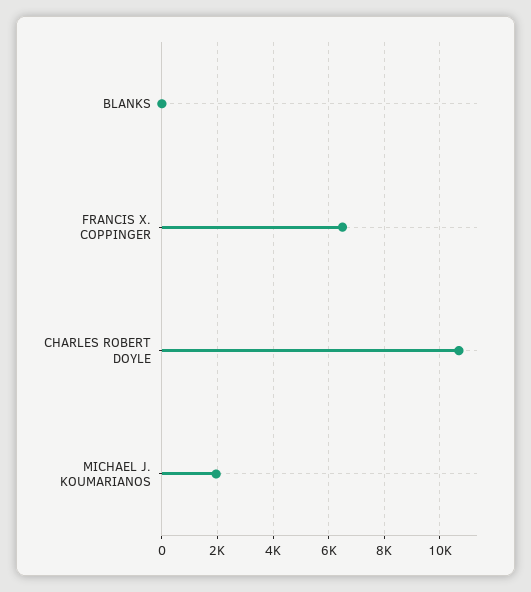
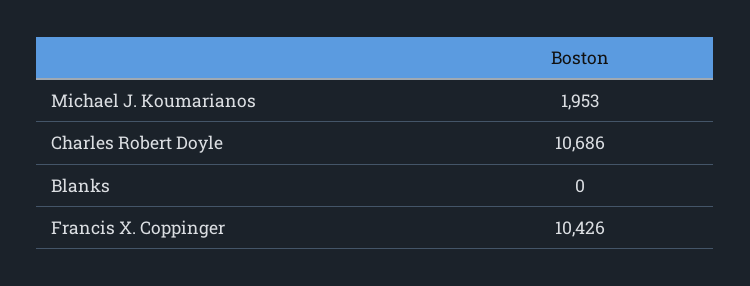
  {
    "BLANKS": 0,
-   "FRANCIS X. COPPINGER": 6500,
+   "FRANCIS X. COPPINGER": 10426,
    "CHARLES ROBERT DOYLE": 10686,
    "MICHAEL J. KOUMARIANOS": 1953
  }

